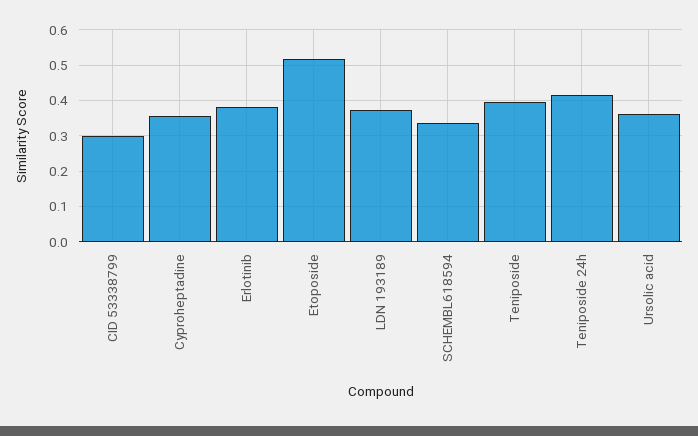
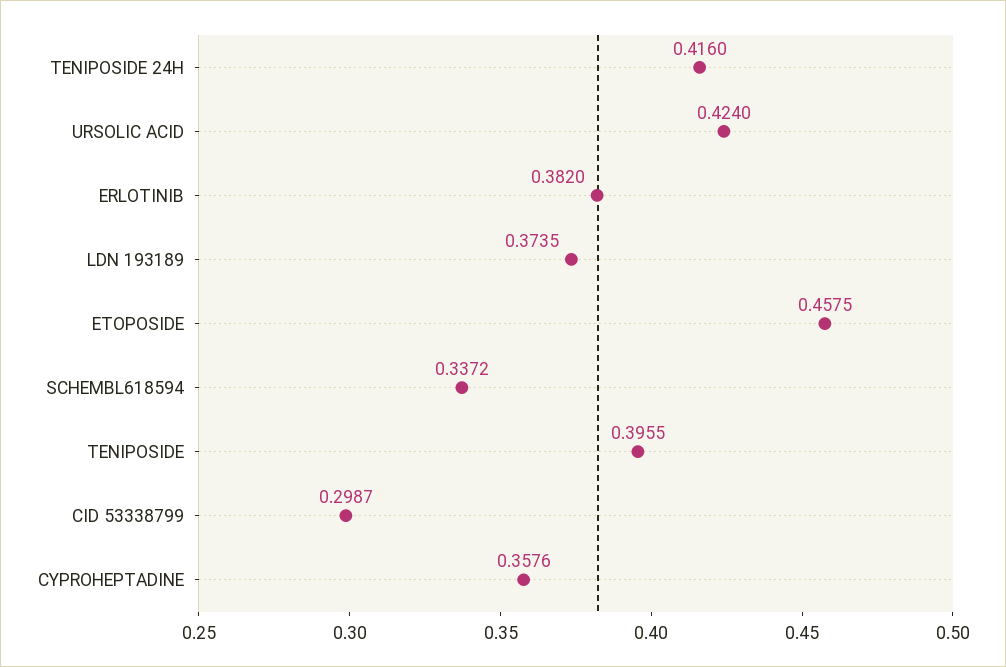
  {
    "CID 53338799": 0.2987,
    "Cyproheptadine": 0.3576,
    "Erlotinib": 0.382,
-   "Etoposide": 0.52,
+   "Etoposide": 0.4575,
    "LDN 193189": 0.3735,
    "SCHEMBL618594": 0.3372,
    "Teniposide": 0.3955,
    "Teniposide 24h": 0.416,
-   "Ursolic acid": 0.36
+   "Ursolic acid": 0.424
  }

